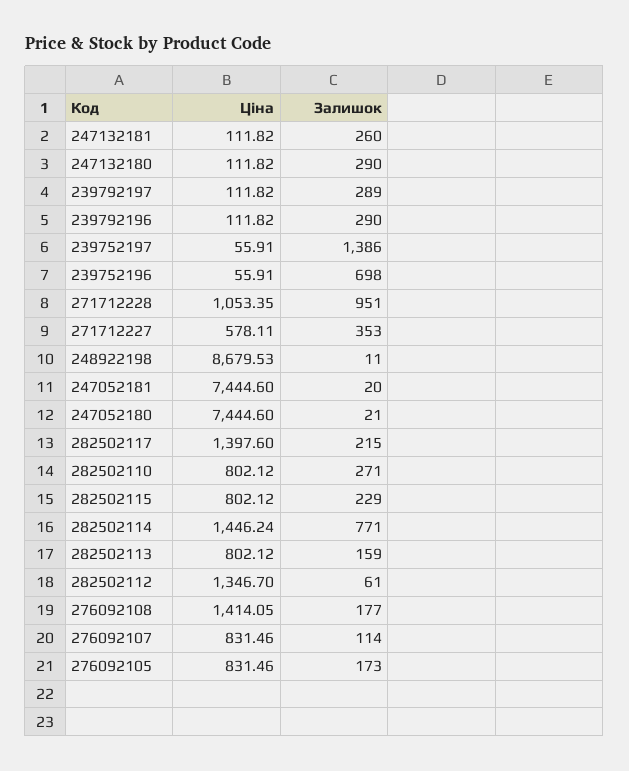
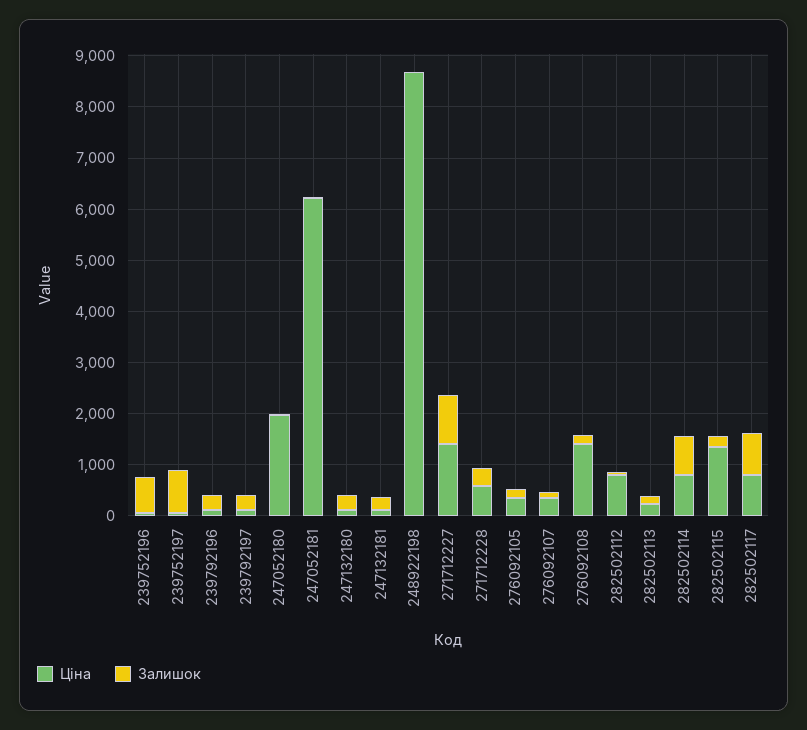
  {
    "Ціна": {
      "247132181": 111.82,
      "247132180": 111.82,
      "239792197": 111.82,
      "239792196": 111.82,
      "239752197": 55.91,
      "239752196": 55.91,
-     "271712228": 1053.35,
+     "271712228": 600,
-     "271712227": 578.11,
+     "271712227": 1400,
      "248922198": 8679.53,
-     "247052181": 7444.6,
+     "247052181": 6200,
-     "247052180": 7444.6,
+     "247052180": 2000,
-     "282502117": 1397.6,
+     "282502117": 800,
-     "282502110": 802.12,
-     "282502115": 802.12,
+     "282502115": 1400,
-     "282502114": 1446.24,
+     "282502114": 800,
-     "282502113": 802.12,
+     "282502113": 200,
-     "282502112": 1346.7,
+     "282502112": 800,
      "276092108": 1414.05,
-     "276092107": 831.46,
+     "276092107": 400,
-     "276092105": 831.46
+     "276092105": 400
    },
    "Залишок": {
      "247132181": 260,
      "247132180": 290,
      "239792197": 289,
      "239792196": 290,
-     "239752197": 1386,
+     "239752197": 800,
      "239752196": 698,
-     "271712228": 951,
+     "271712228": 400,
-     "271712227": 353,
+     "271712227": 1000,
      "248922198": 11,
      "247052181": 20,
      "247052180": 21,
-     "282502117": 215,
+     "282502117": 800,
-     "282502110": 271,
      "282502115": 229,
      "282502114": 771,
      "282502113": 159,
      "282502112": 61,
      "276092108": 177,
      "276092107": 114,
      "276092105": 173
    }
  }

